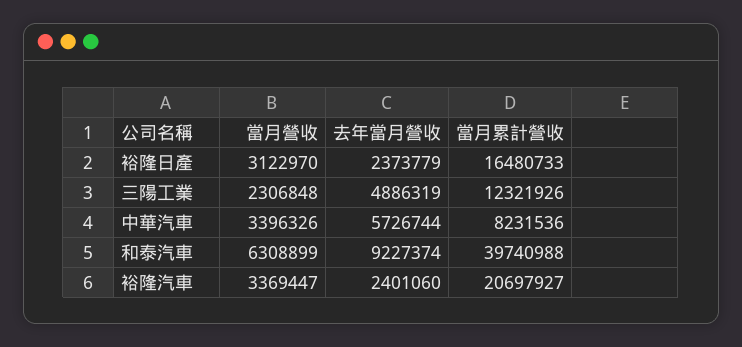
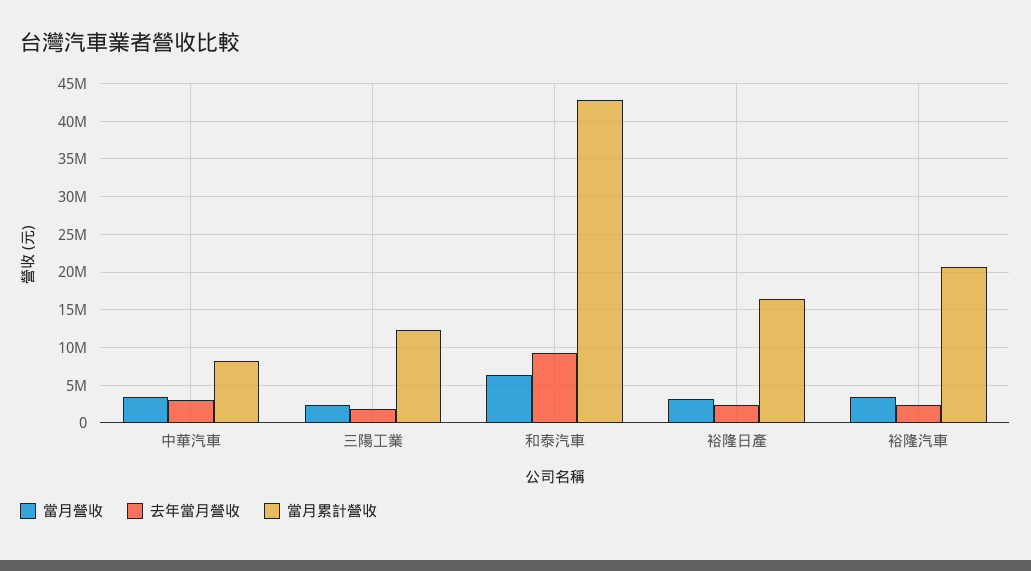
  {
    "當月營收": {
      "裕隆日產": 3122970,
      "三陽工業": 2306848,
      "中華汽車": 3396326,
      "和泰汽車": 6308899,
      "裕隆汽車": 3369447
    },
    "去年當月營收": {
      "裕隆日產": 2373779,
-     "三陽工業": 4886319,
+     "三陽工業": 2000000,
-     "中華汽車": 5726744,
+     "中華汽車": 3000000,
      "和泰汽車": 9227374,
      "裕隆汽車": 2401060
    },
    "當月累計營收": {
      "裕隆日產": 16480733,
      "三陽工業": 12321926,
      "中華汽車": 8231536,
-     "和泰汽車": 39740988,
+     "和泰汽車": 43000000,
      "裕隆汽車": 20697927
    }
  }

